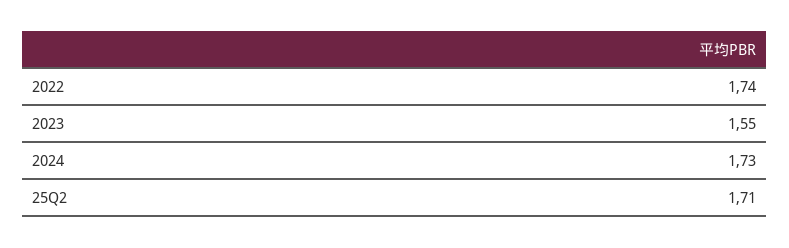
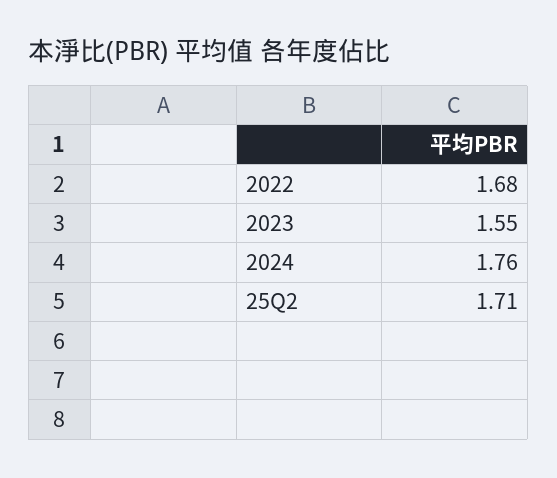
  {
-   "2022": 1.74,
+   "2022": 1.68,
    "2023": 1.55,
-   "2024": 1.73,
+   "2024": 1.76,
    "25Q2": 1.71
  }

